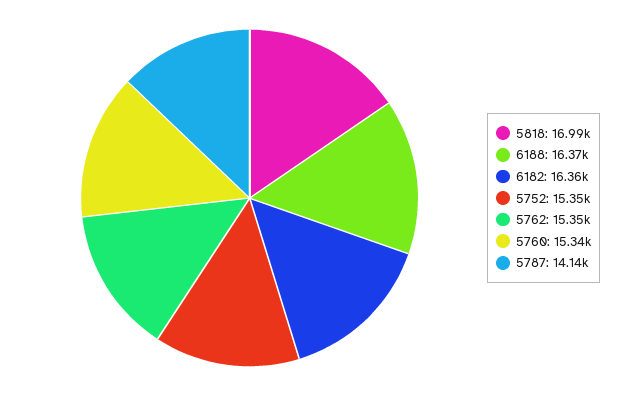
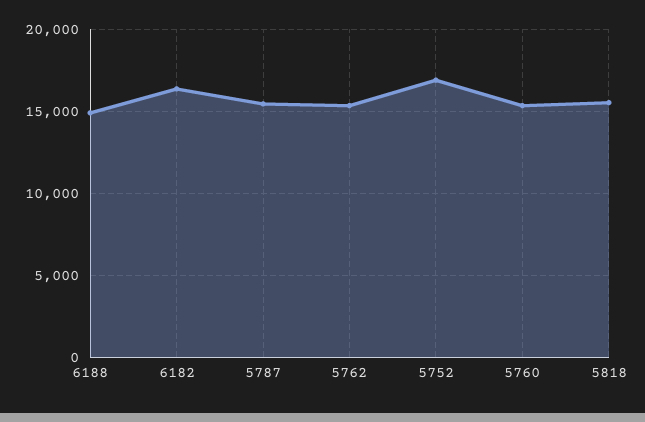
  {
-   "5818": 16990,
+   "5818": 15500,
-   "6188": 16370,
+   "6188": 15000,
    "6182": 16360,
-   "5752": 15350,
+   "5752": 17000,
    "5762": 15350,
    "5760": 15340,
-   "5787": 14140
+   "5787": 15500
  }

